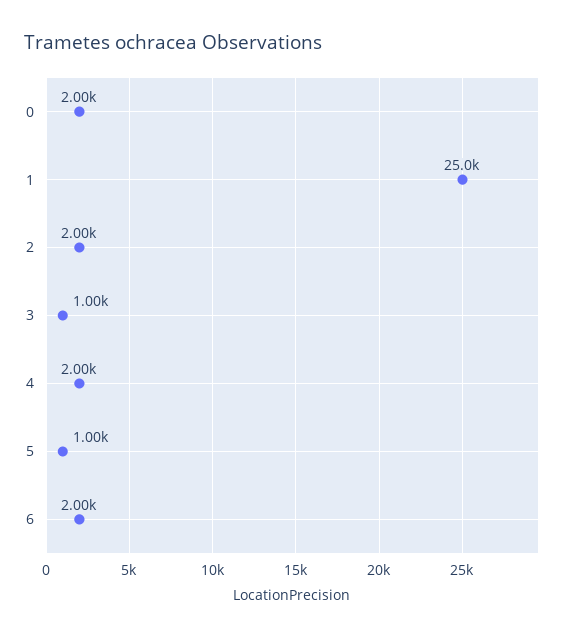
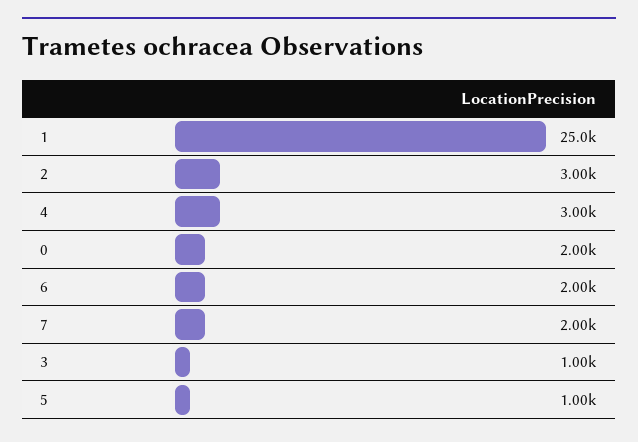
  {
    "0": 2000,
    "1": 25000,
-   "2": 2000,
+   "2": 3000,
    "3": 1000,
-   "4": 2000,
+   "4": 3000,
    "5": 1000,
-   "6": 2000
+   "6": 2000,
+   "7": 2000
  }

